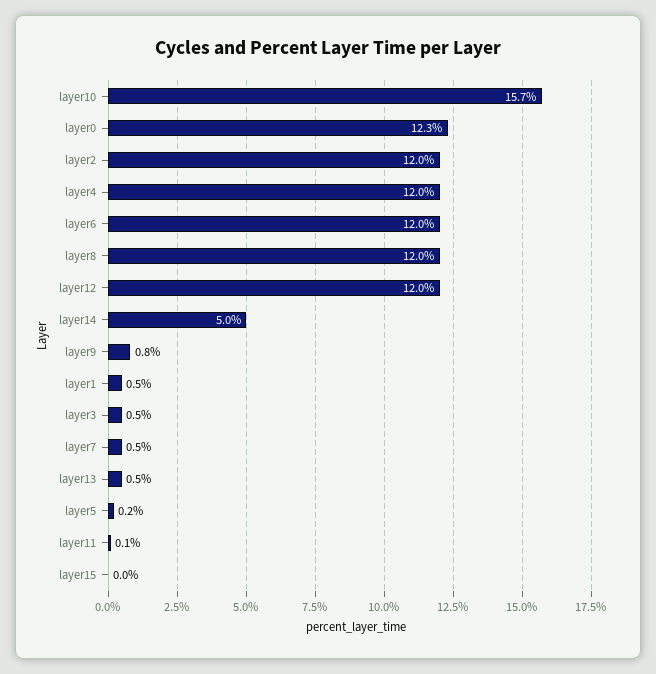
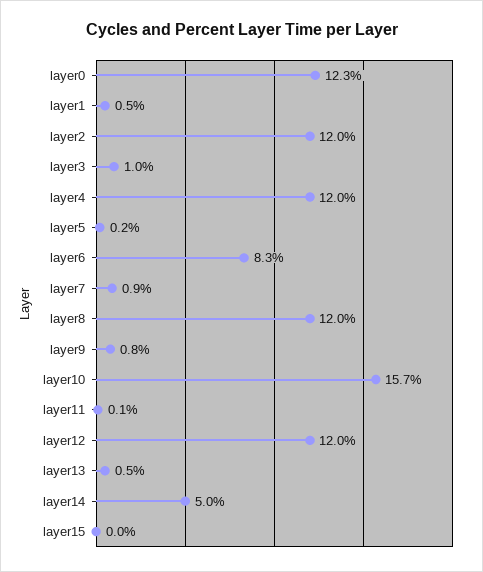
  {
    "layer10": 15.7,
    "layer0": 12.3,
    "layer2": 12,
    "layer4": 12,
-   "layer6": 12,
+   "layer6": 8.3,
    "layer8": 12,
    "layer12": 12,
    "layer14": 5,
    "layer9": 0.8,
    "layer1": 0.5,
-   "layer3": 0.5,
+   "layer3": 1,
-   "layer7": 0.5,
+   "layer7": 0.9,
    "layer13": 0.5,
    "layer5": 0.2,
    "layer11": 0.1,
    "layer15": 0
  }

